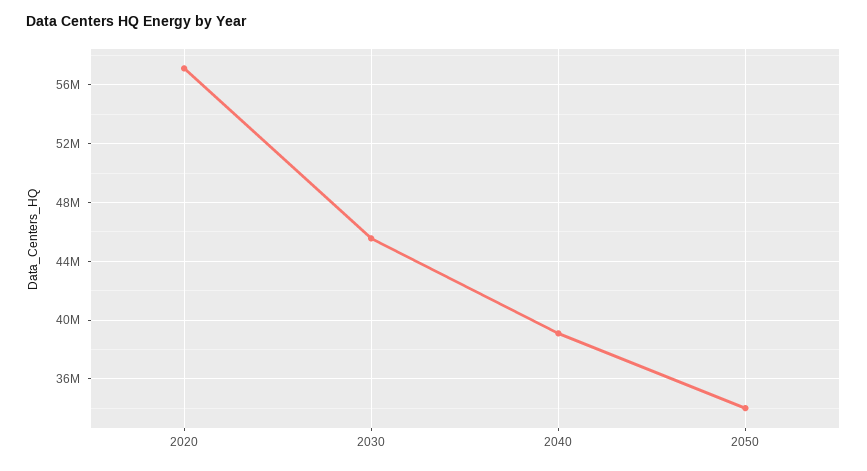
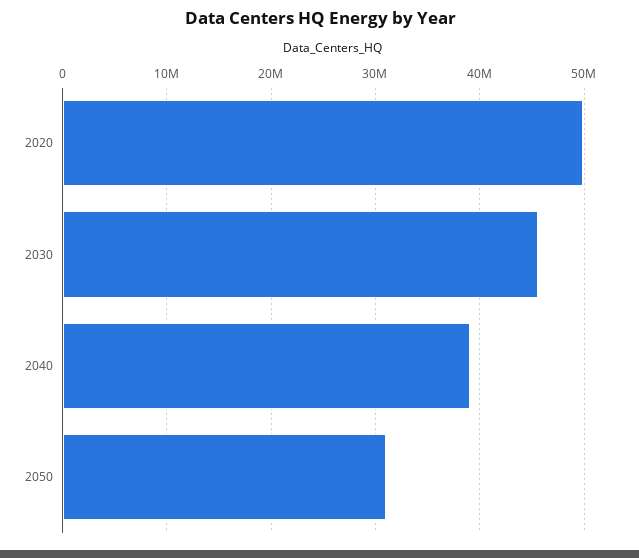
  {
-   "2020": 57000000,
+   "2020": 50000000,
    "2030": 45500000,
    "2040": 39000000,
-   "2050": 34000000
+   "2050": 31000000
  }

